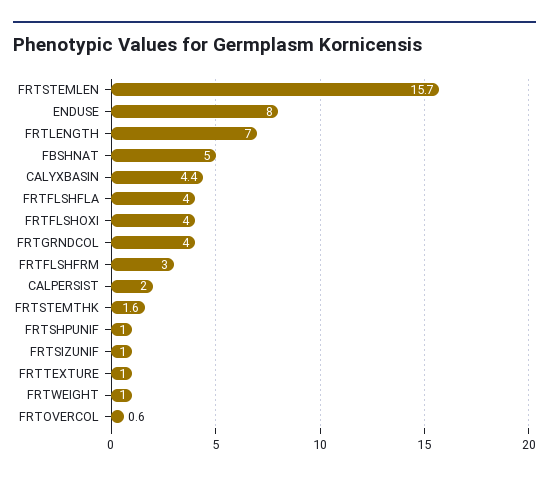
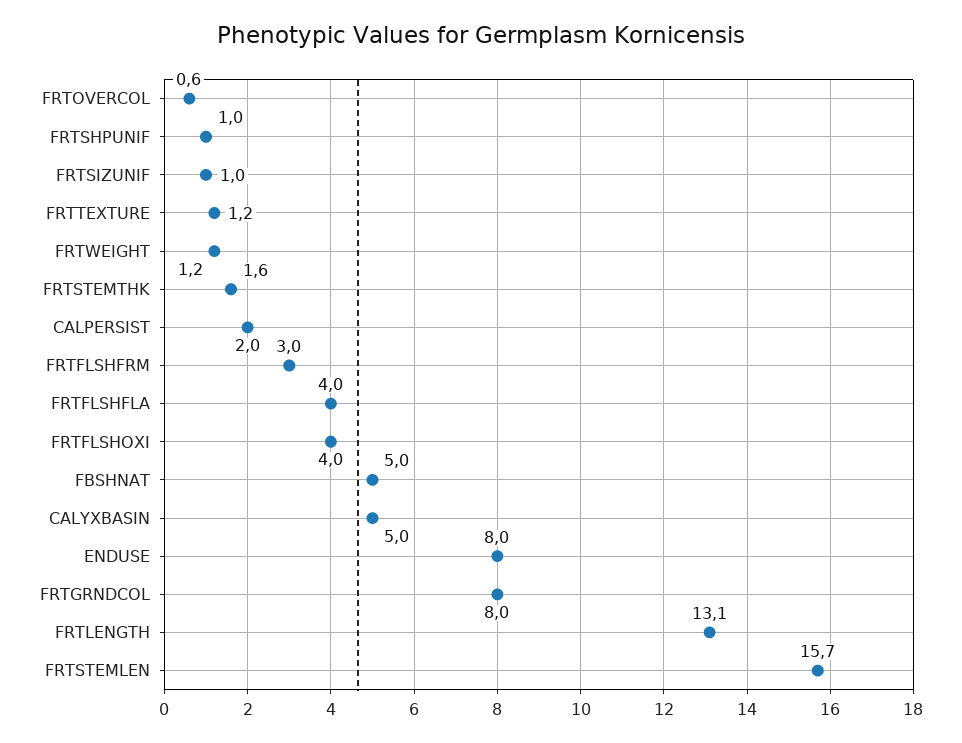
  {
    "FRTSTEMLEN": 15.7,
    "ENDUSE": 8,
-   "FRTLENGTH": 7,
+   "FRTLENGTH": 13.1,
    "FBSHNAT": 5,
-   "CALYXBASIN": 4.4,
+   "CALYXBASIN": 5,
    "FRTFLSHFLA": 4,
    "FRTFLSHOXI": 4,
-   "FRTGRNDCOL": 4,
+   "FRTGRNDCOL": 8,
    "FRTFLSHFRM": 3,
    "CALPERSIST": 2,
    "FRTSTEMTHK": 1.6,
    "FRTSHPUNIF": 1,
    "FRTSIZUNIF": 1,
-   "FRTTEXTURE": 1,
+   "FRTTEXTURE": 1.2,
-   "FRTWEIGHT": 1,
+   "FRTWEIGHT": 1.2,
    "FRTOVERCOL": 0.6
  }

